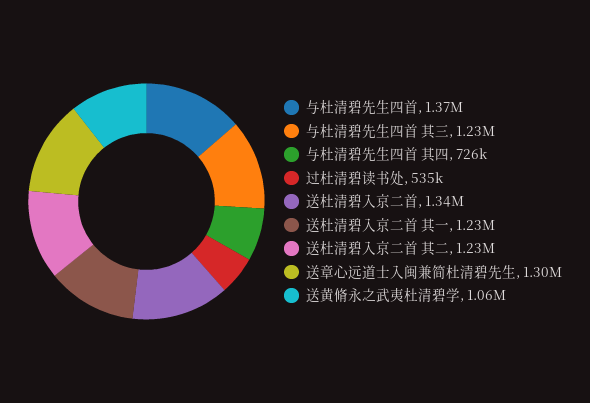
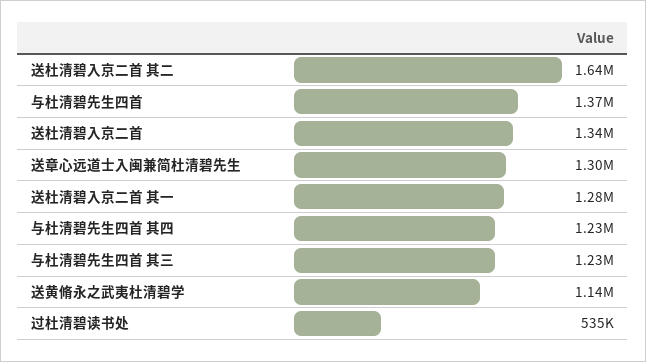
  {
    "与杜清碧先生四首": 1370000,
    "与杜清碧先生四首 其三": 1230000,
-   "与杜清碧先生四首 其四": 726000,
+   "与杜清碧先生四首 其四": 1230000,
    "过杜清碧读书处": 535000,
    "送杜清碧入京二首": 1340000,
-   "送杜清碧入京二首 其一": 1230000,
+   "送杜清碧入京二首 其一": 1280000,
-   "送杜清碧入京二首 其二": 1230000,
+   "送杜清碧入京二首 其二": 1640000,
    "送章心远道士入闽兼简杜清碧先生": 1300000,
-   "送黄脩永之武夷杜清碧学": 1060000
+   "送黄脩永之武夷杜清碧学": 1140000
  }

